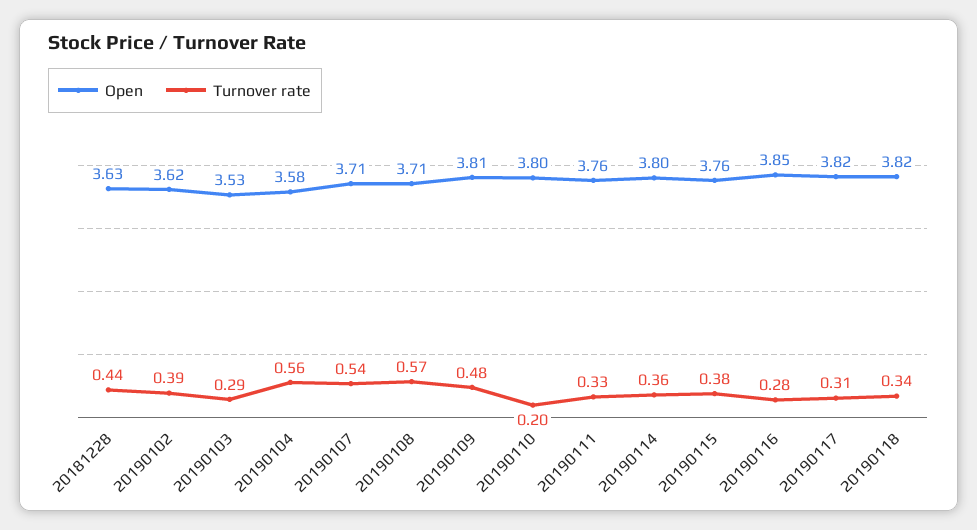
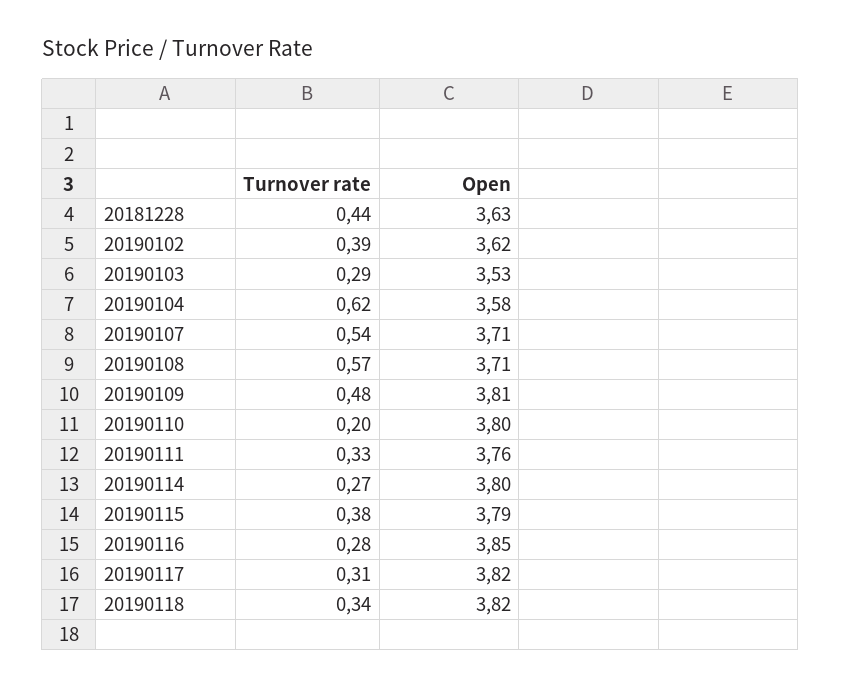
  {
    "Open": {
      "20181228": 3.63,
      "20190102": 3.62,
      "20190103": 3.53,
      "20190104": 3.58,
      "20190107": 3.71,
      "20190108": 3.71,
      "20190109": 3.81,
      "20190110": 3.8,
      "20190111": 3.76,
      "20190114": 3.8,
-     "20190115": 3.76,
+     "20190115": 3.79,
      "20190116": 3.85,
      "20190117": 3.82,
      "20190118": 3.82
    },
    "Turnover rate": {
      "20181228": 0.44,
      "20190102": 0.39,
      "20190103": 0.29,
-     "20190104": 0.56,
+     "20190104": 0.62,
      "20190107": 0.54,
      "20190108": 0.57,
      "20190109": 0.48,
      "20190110": 0.2,
      "20190111": 0.33,
-     "20190114": 0.36,
+     "20190114": 0.27,
      "20190115": 0.38,
      "20190116": 0.28,
      "20190117": 0.31,
      "20190118": 0.34
    }
  }

